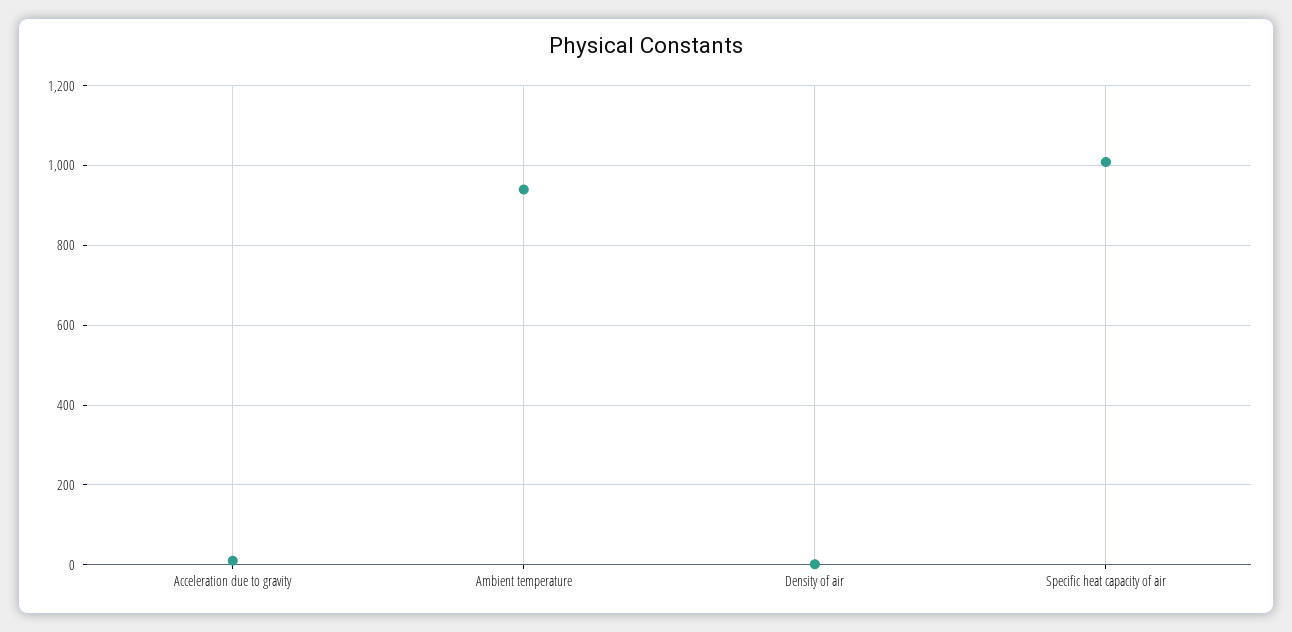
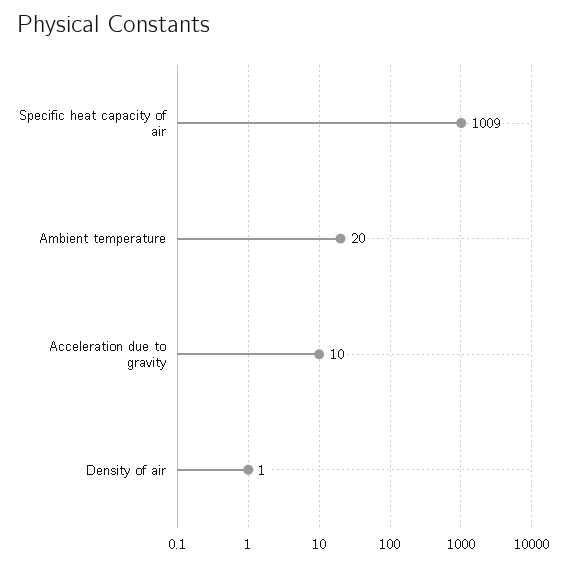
  {
    "Acceleration due to gravity": 10,
-   "Ambient temperature": 940,
+   "Ambient temperature": 20,
    "Density of air": 1,
    "Specific heat capacity of air": 1009
  }

